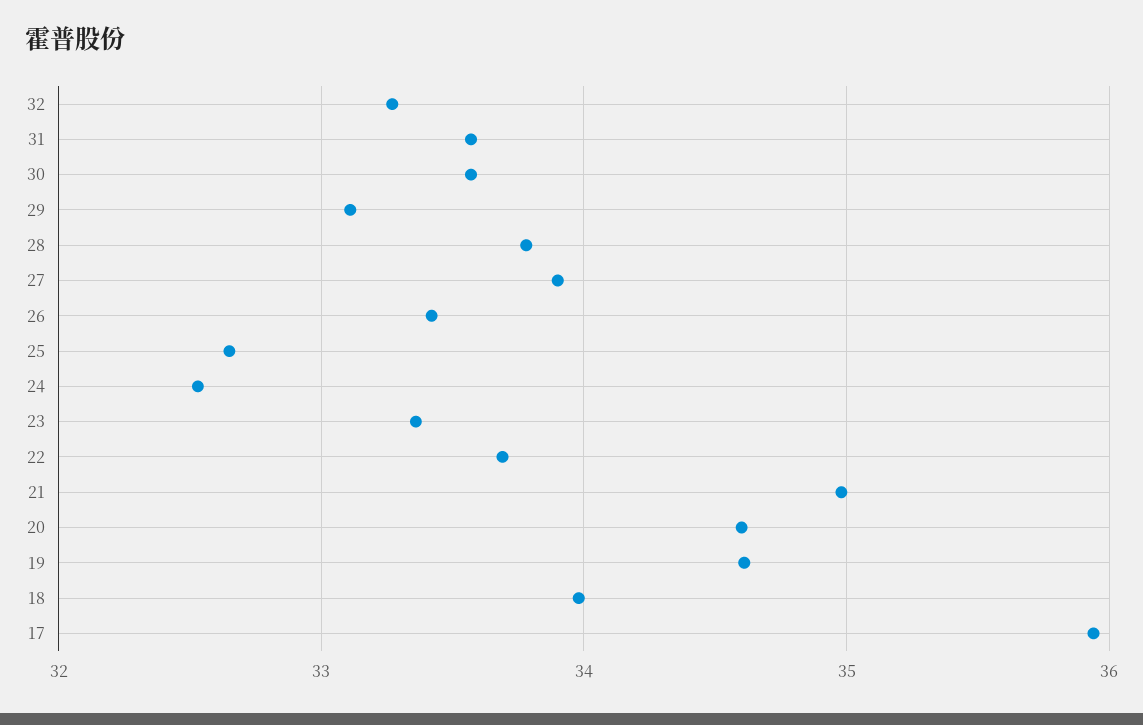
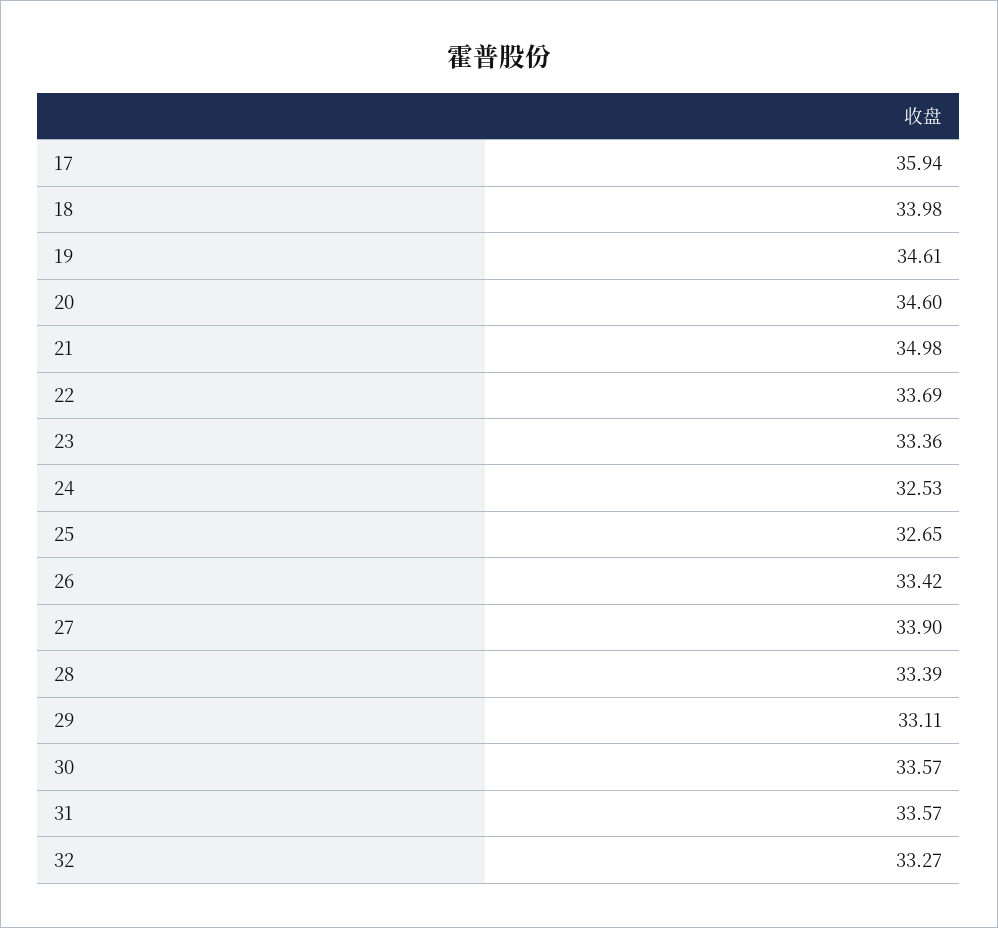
  {
    "32": 33.27,
    "31": 33.57,
    "30": 33.57,
    "29": 33.11,
-   "28": 33.8,
+   "28": 33.39,
    "27": 33.9,
    "26": 33.42,
    "25": 32.65,
    "24": 32.53,
    "23": 33.36,
    "22": 33.69,
    "21": 34.98,
    "20": 34.6,
    "19": 34.61,
    "18": 33.98,
    "17": 35.94
  }

